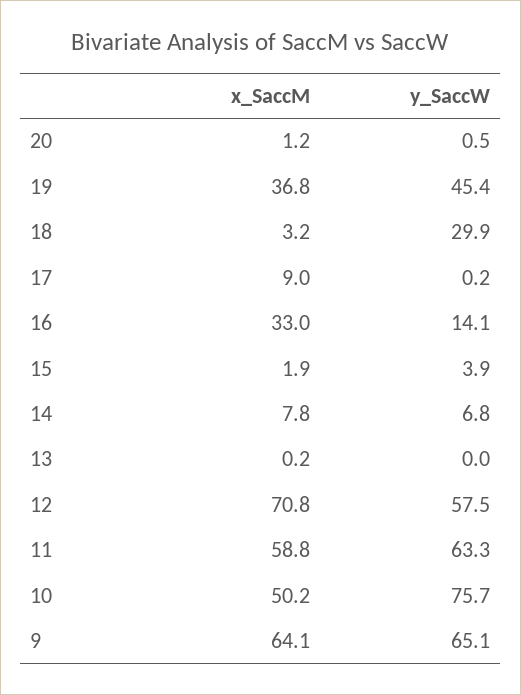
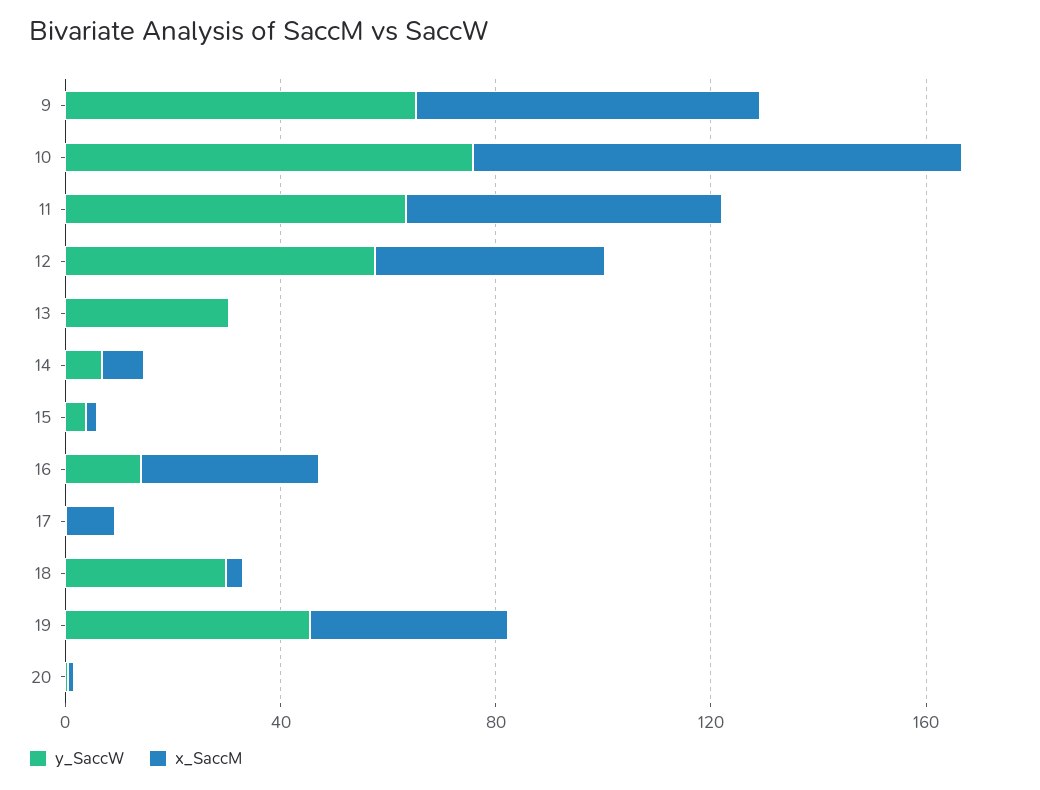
  {
    "x_SaccM": {
      "20": 1.2,
      "19": 36.8,
      "18": 3.2,
      "17": 9,
      "16": 33,
      "15": 1.9,
      "14": 7.8,
      "13": 0.2,
-     "12": 70.8,
+     "12": 40,
      "11": 58.8,
-     "10": 50.2,
+     "10": 90,
      "9": 64.1
    },
    "y_SaccW": {
      "20": 0.5,
      "19": 45.4,
      "18": 29.9,
      "17": 0.2,
      "16": 14.1,
      "15": 3.9,
      "14": 6.8,
-     "13": 0,
+     "13": 30,
      "12": 57.5,
      "11": 63.3,
      "10": 75.7,
      "9": 65.1
    }
  }

